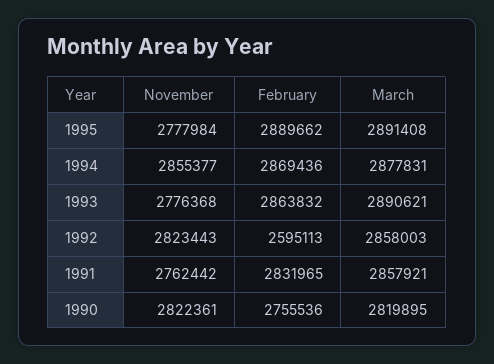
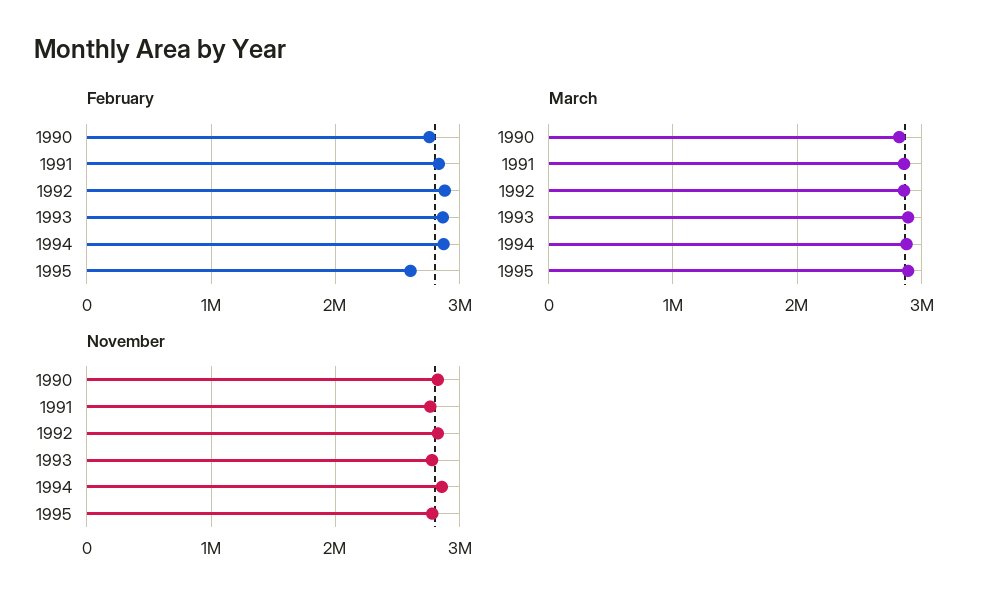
  {
    "November": {
      "1995": 2777984,
      "1994": 2855377,
      "1993": 2776368,
      "1992": 2823443,
      "1991": 2762442,
      "1990": 2822361
    },
    "February": {
-     "1995": 2889662,
+     "1995": 2600000,
      "1994": 2869436,
      "1993": 2863832,
-     "1992": 2595113,
+     "1992": 2900000,
      "1991": 2831965,
      "1990": 2755536
    },
    "March": {
      "1995": 2891408,
      "1994": 2877831,
      "1993": 2890621,
      "1992": 2858003,
      "1991": 2857921,
      "1990": 2819895
    }
  }

